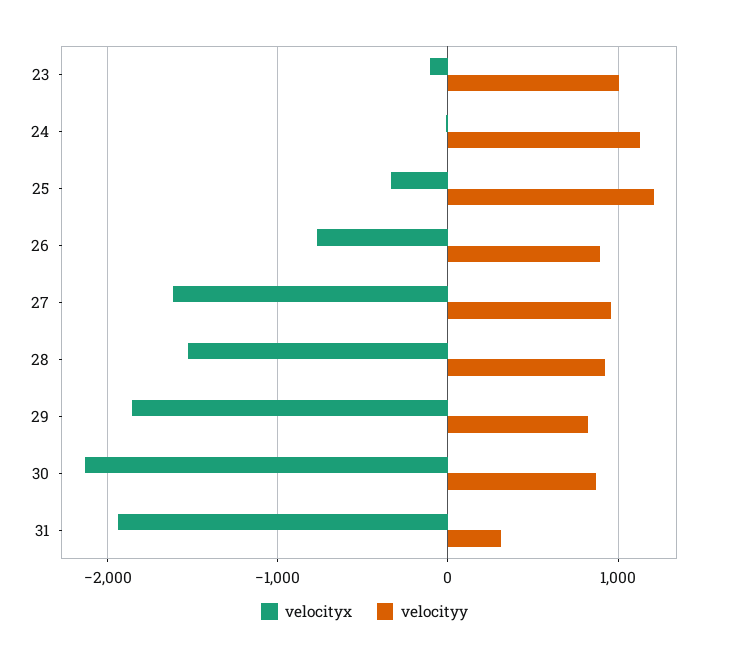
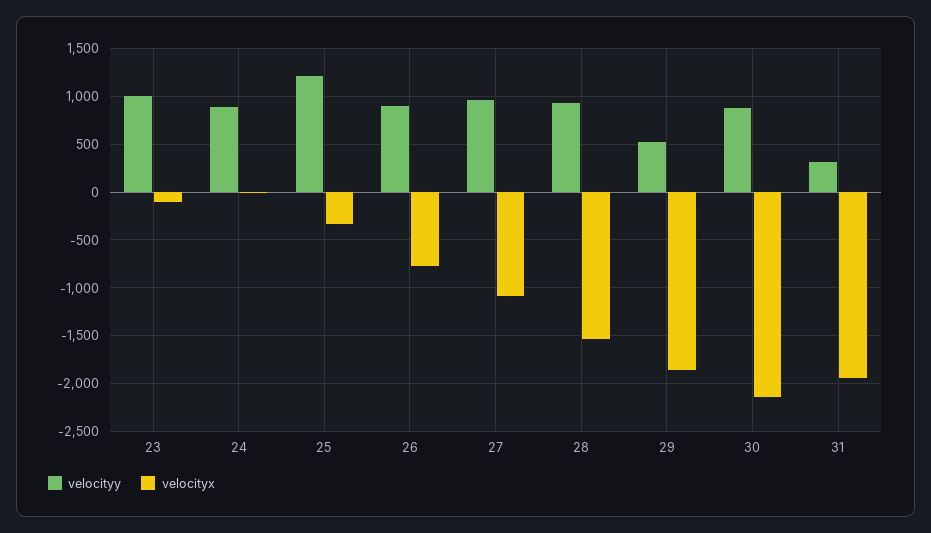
  {
    "velocityx": {
      "23": -100,
      "24": 0,
      "25": -300,
      "26": -800,
-     "27": -1600,
+     "27": -1100,
      "28": -1500,
      "29": -1900,
      "30": -2100,
      "31": -1900
    },
    "velocityy": {
      "23": 1000,
-     "24": 1100,
+     "24": 900,
      "25": 1200,
      "26": 900,
      "27": 1000,
      "28": 900,
-     "29": 800,
+     "29": 500,
      "30": 900,
      "31": 300
    }
  }

